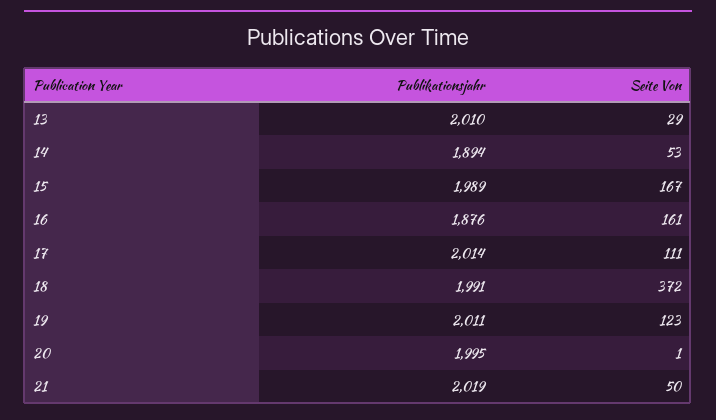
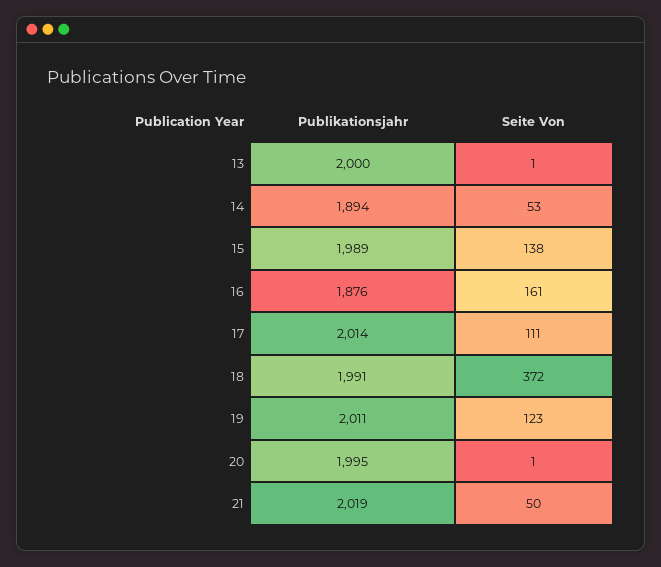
  {
    "Publikationsjahr": {
-     "13": 2010,
+     "13": 2000,
      "14": 1894,
      "15": 1989,
      "16": 1876,
      "17": 2014,
      "18": 1991,
      "19": 2011,
      "20": 1995,
      "21": 2019
    },
    "Seite Von": {
-     "13": 29,
+     "13": 1,
      "14": 53,
-     "15": 167,
+     "15": 138,
      "16": 161,
      "17": 111,
      "18": 372,
      "19": 123,
      "20": 1,
      "21": 50
    }
  }

